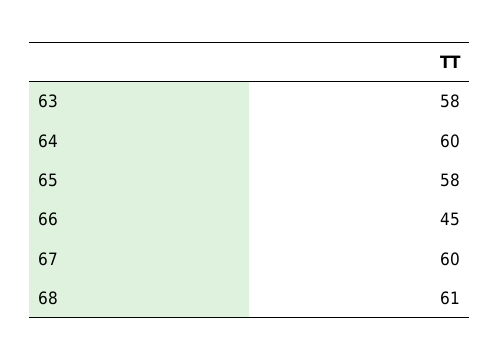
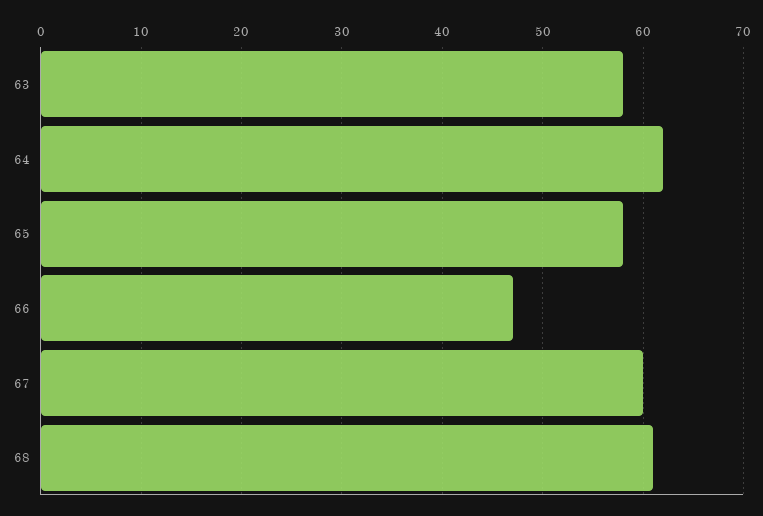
  {
    "63": 58,
-   "64": 60,
+   "64": 62,
    "65": 58,
-   "66": 45,
+   "66": 47,
    "67": 60,
    "68": 61
  }

